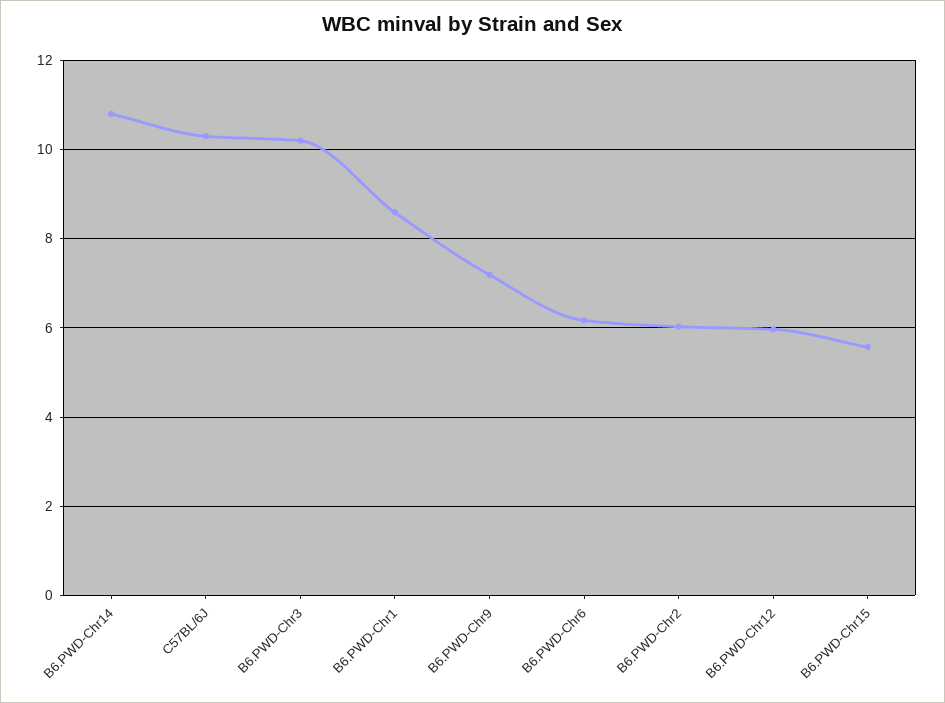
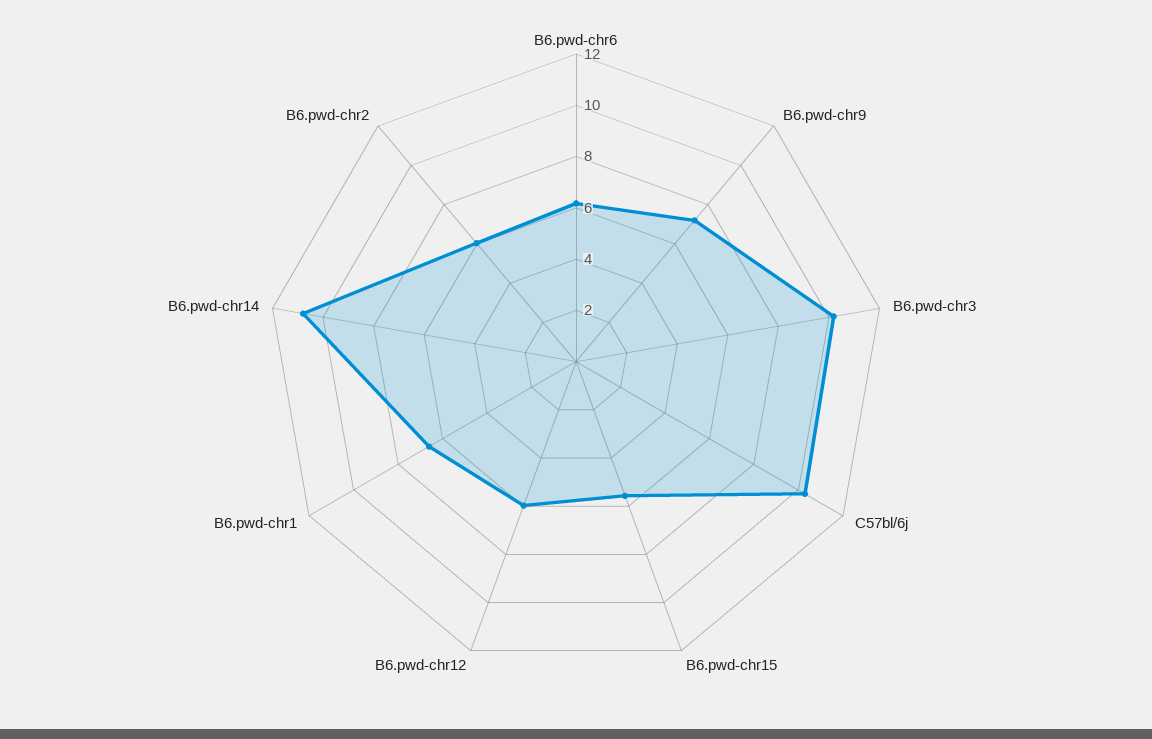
  {
    "B6.PWD-Chr14": 10.8,
    "C57BL/6J": 10.4,
    "B6.PWD-Chr3": 10.2,
-   "B6.PWD-Chr1": 8.6,
+   "B6.PWD-Chr1": 6.5,
    "B6.PWD-Chr9": 7.2,
    "B6.PWD-Chr6": 6.2,
    "B6.PWD-Chr2": 6,
    "B6.PWD-Chr12": 6,
    "B6.PWD-Chr15": 5.6
  }

